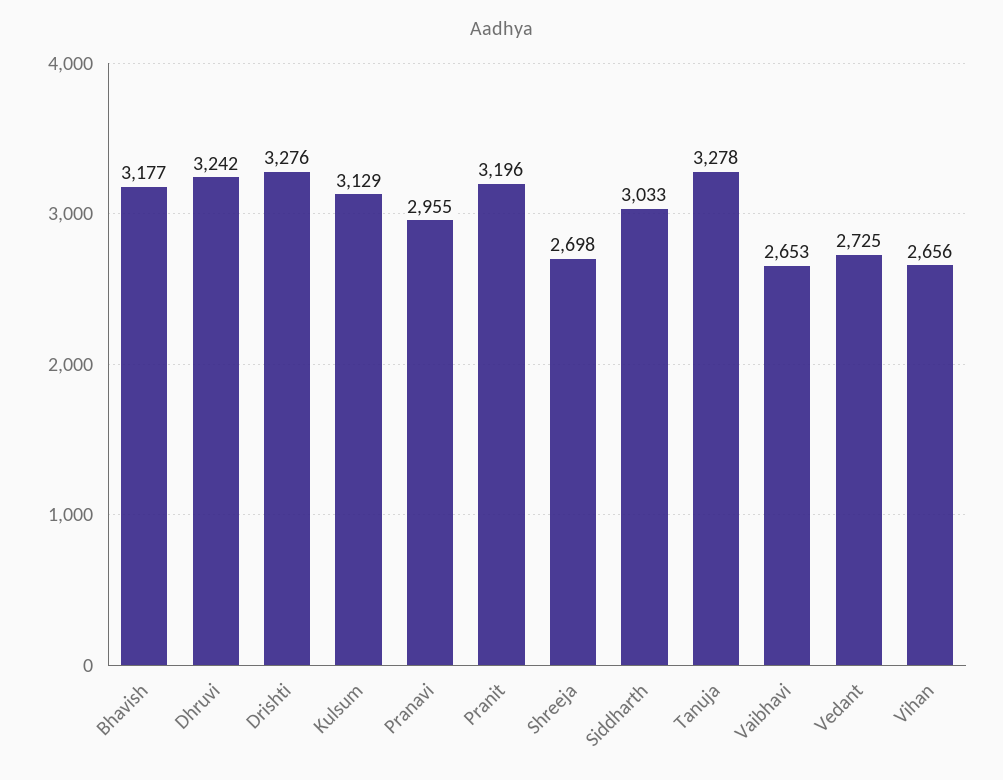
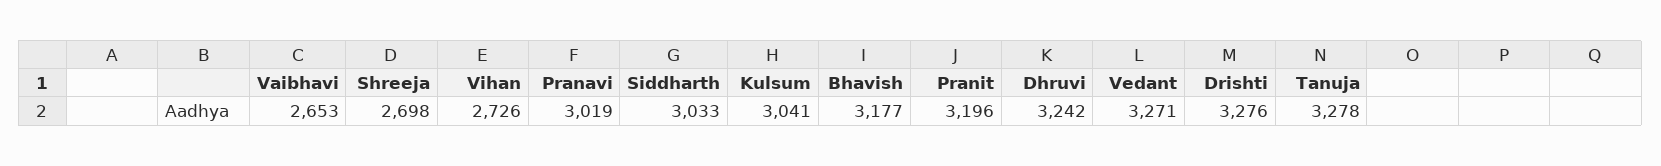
  {
    "Bhavish": 3177,
    "Dhruvi": 3242,
    "Drishti": 3276,
-   "Kulsum": 3129,
+   "Kulsum": 3041,
-   "Pranavi": 2955,
+   "Pranavi": 3019,
    "Pranit": 3196,
    "Shreeja": 2698,
    "Siddharth": 3033,
    "Tanuja": 3278,
    "Vaibhavi": 2653,
-   "Vedant": 2725,
+   "Vedant": 3271,
-   "Vihan": 2656
+   "Vihan": 2726
  }

